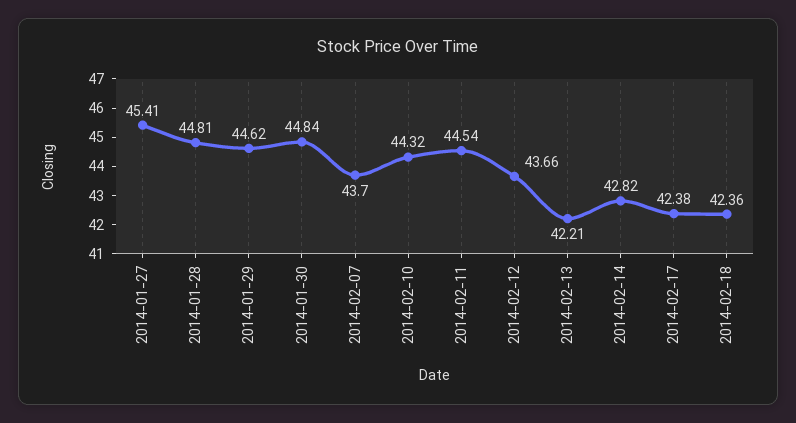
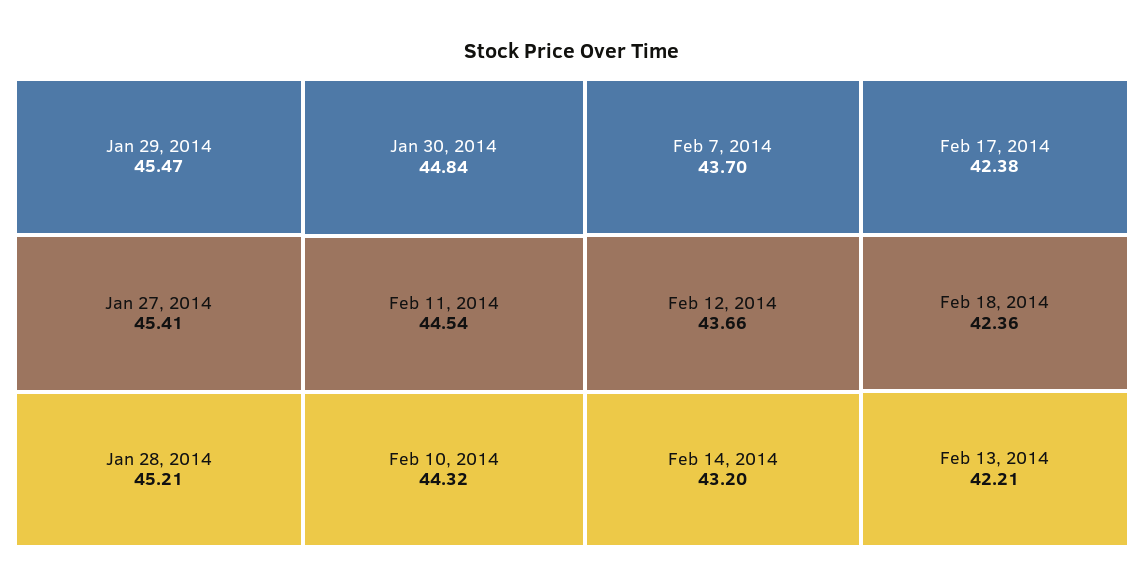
  {
    "2014-01-27": 45.41,
-   "2014-01-28": 44.81,
+   "2014-01-28": 45.21,
-   "2014-01-29": 44.62,
+   "2014-01-29": 45.47,
    "2014-01-30": 44.84,
    "2014-02-07": 43.7,
    "2014-02-10": 44.32,
    "2014-02-11": 44.54,
    "2014-02-12": 43.66,
    "2014-02-13": 42.21,
-   "2014-02-14": 42.82,
+   "2014-02-14": 43.2,
    "2014-02-17": 42.38,
    "2014-02-18": 42.36
  }

